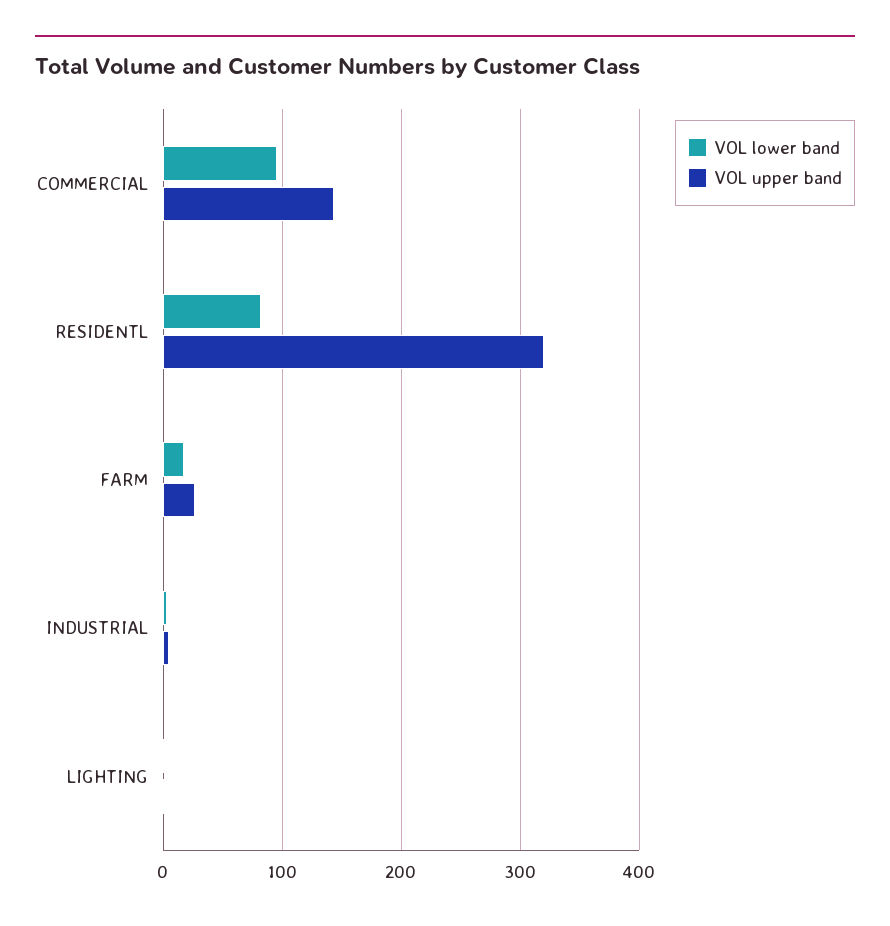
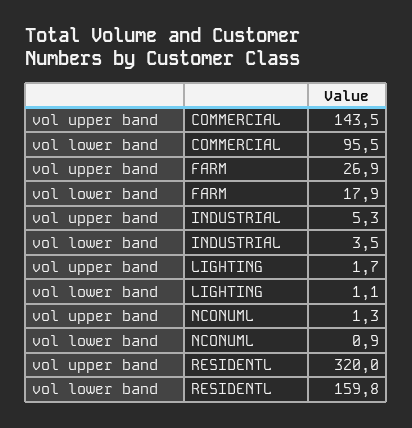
  {
    "VOL lower band": {
      "COMMERCIAL": 95.5,
-     "RESIDENTL": 80,
+     "RESIDENTL": 159.8,
      "FARM": 17.9,
      "INDUSTRIAL": 3.5,
-     "LIGHTING": 1.1
+     "LIGHTING": 1.1,
+     "NCONUML": 0.9
    },
    "VOL upper band": {
      "COMMERCIAL": 143.5,
      "RESIDENTL": 320,
      "FARM": 26.9,
      "INDUSTRIAL": 5.3,
-     "LIGHTING": 1.7
+     "LIGHTING": 1.7,
+     "NCONUML": 1.3
    }
  }

